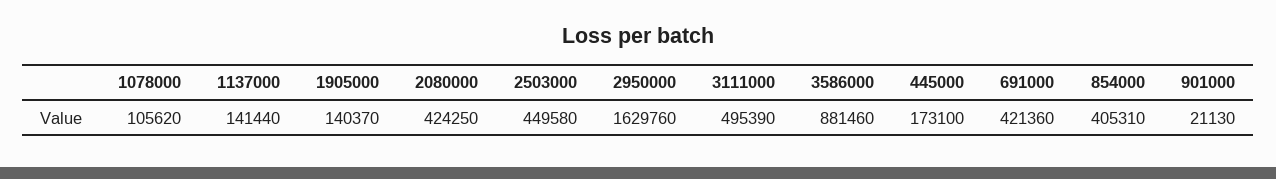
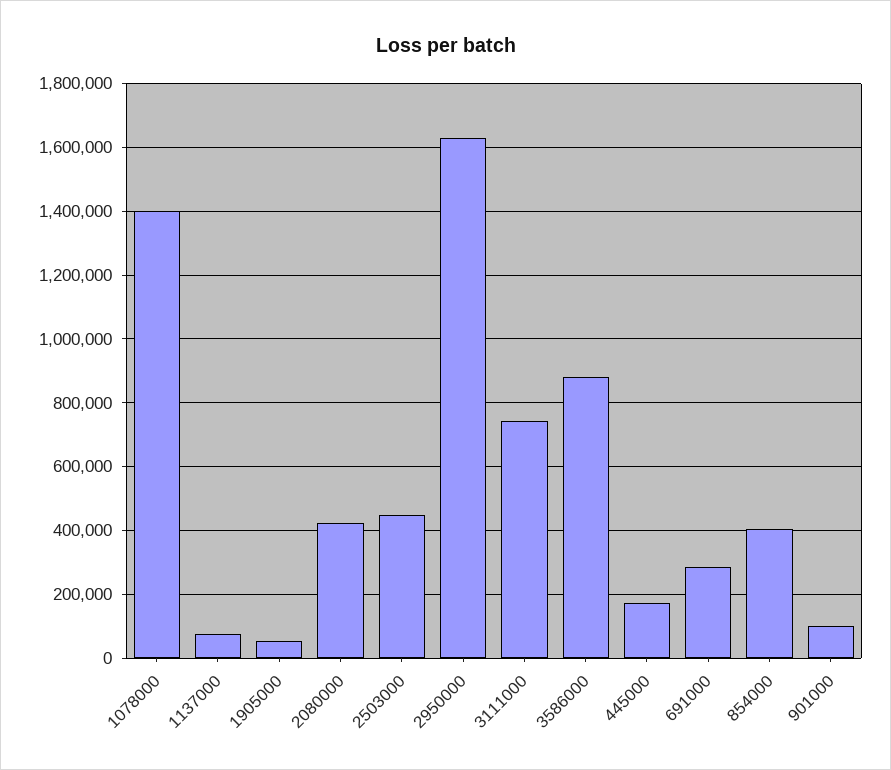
  {
-   "1078000": 105620,
+   "1078000": 1400000,
-   "1137000": 141440,
+   "1137000": 80000,
-   "1905000": 140370,
+   "1905000": 60000,
    "2080000": 424250,
    "2503000": 449580,
    "2950000": 1629760,
-   "3111000": 495390,
+   "3111000": 740000,
    "3586000": 881460,
    "445000": 173100,
-   "691000": 421360,
+   "691000": 280000,
    "854000": 405310,
-   "901000": 21130
+   "901000": 100000
  }

